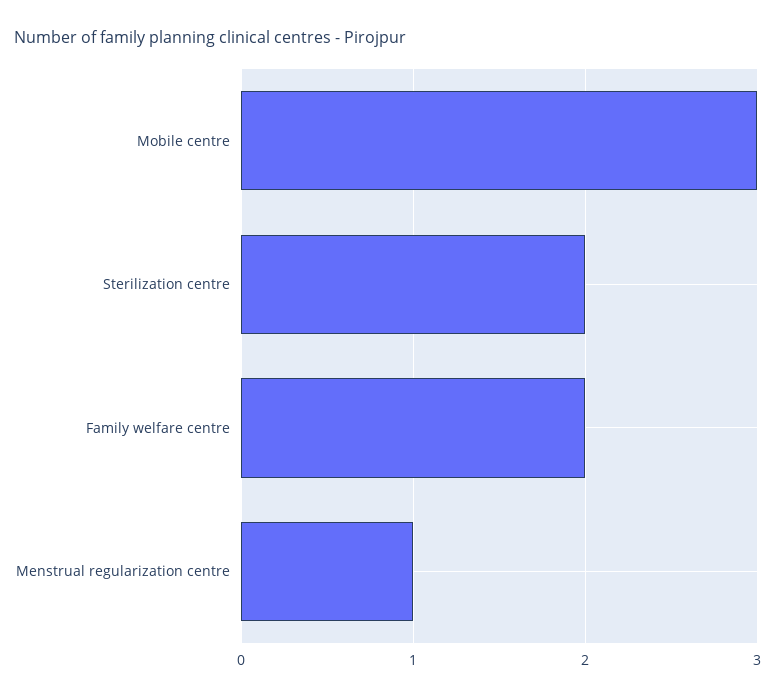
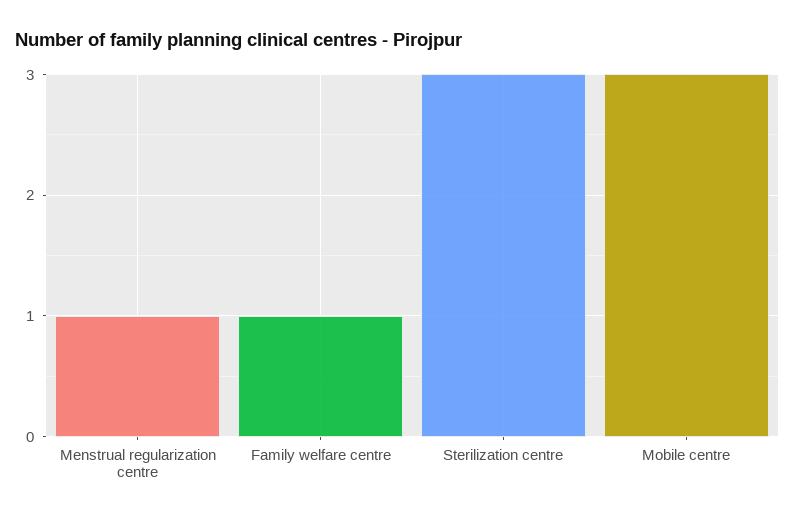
  {
    "Mobile centre": 3,
-   "Sterilization centre": 2,
+   "Sterilization centre": 3,
-   "Family welfare centre": 2,
+   "Family welfare centre": 1,
    "Menstrual regularization centre": 1
  }

